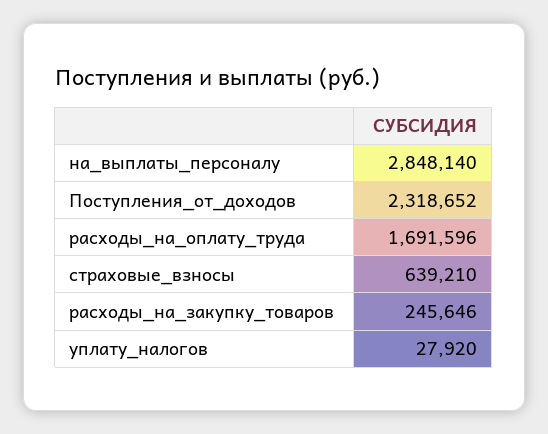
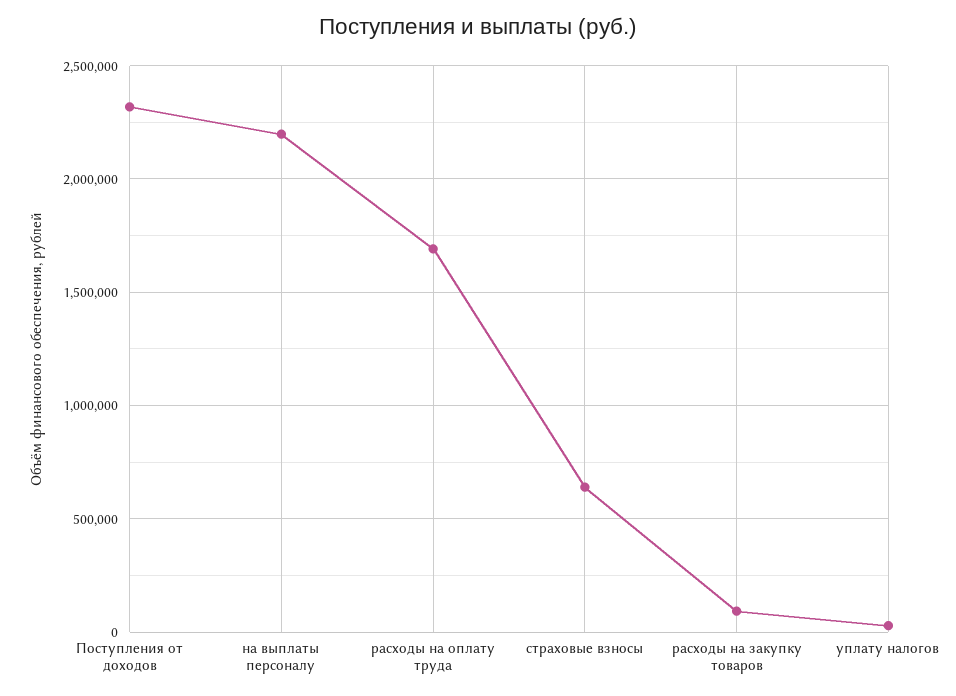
  {
-   "на_выплаты_персоналу": 2848140,
+   "на_выплаты_персоналу": 2200000,
    "Поступления_от_доходов": 2318652,
    "расходы_на_оплату_труда": 1691596,
    "страховые_взносы": 639210,
-   "расходы_на_закупку_товаров": 245646,
+   "расходы_на_закупку_товаров": 100000,
    "уплату_налогов": 27920
  }

